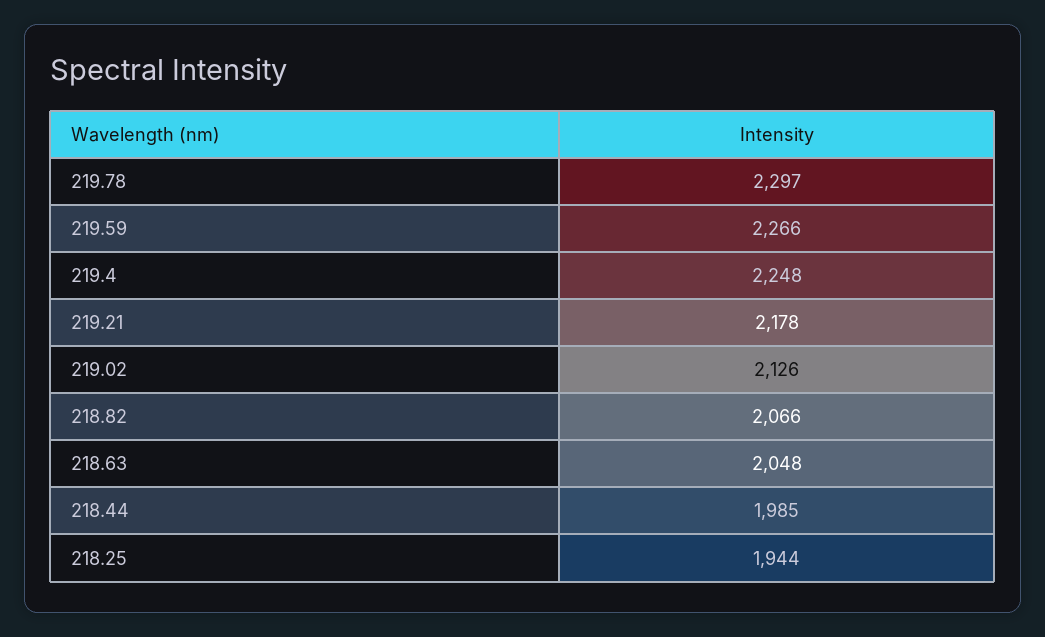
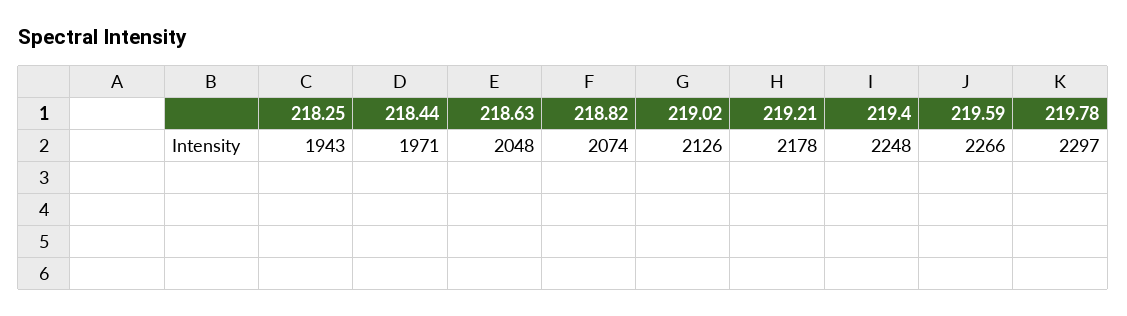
  {
    "219.78": 2297,
    "219.59": 2266,
    "219.4": 2248,
    "219.21": 2178,
    "219.02": 2126,
-   "218.82": 2066,
+   "218.82": 2074,
    "218.63": 2048,
-   "218.44": 1985,
+   "218.44": 1971,
-   "218.25": 1944
+   "218.25": 1943
  }

